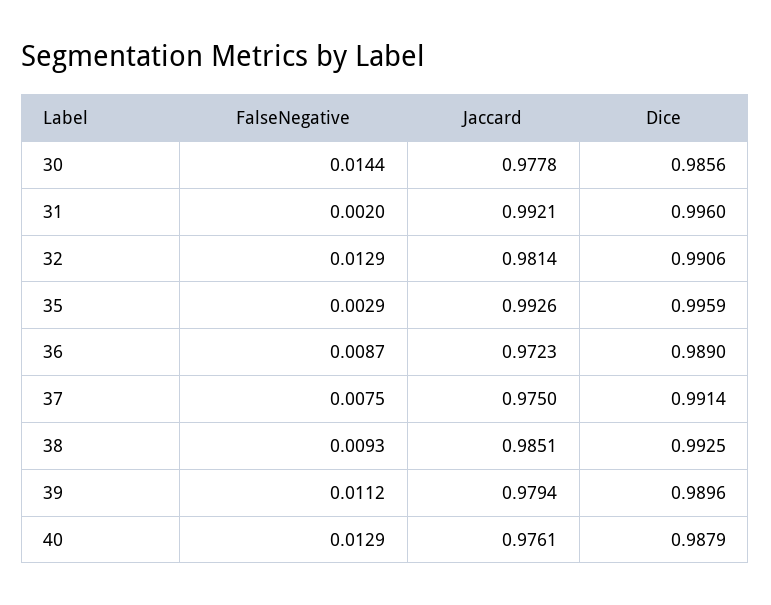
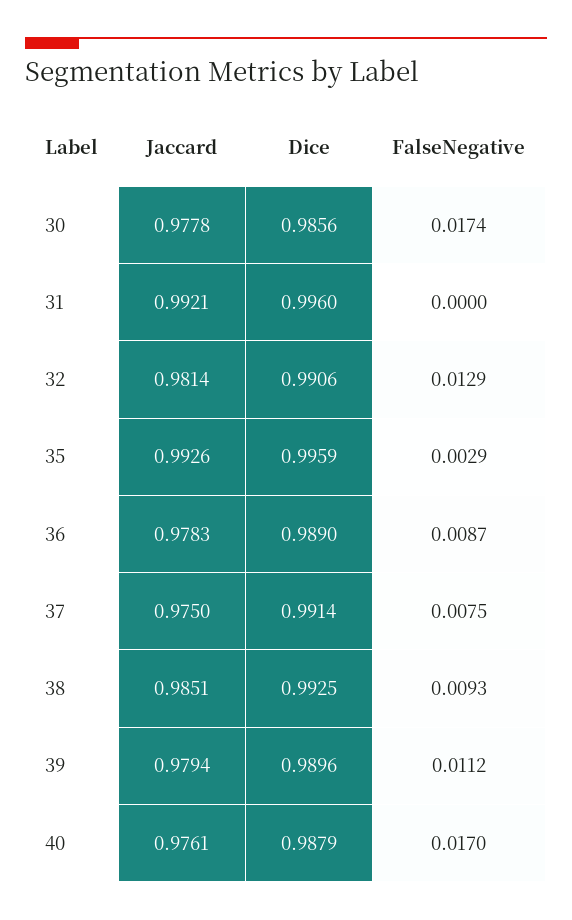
  {
    "FalseNegative": {
-     "30": 0.0144,
+     "30": 0.0174,
-     "31": 0.002,
+     "31": 0,
      "32": 0.0129,
      "35": 0.0029,
      "36": 0.0087,
      "37": 0.0075,
      "38": 0.0093,
      "39": 0.0112,
-     "40": 0.0129
+     "40": 0.017
    },
    "Jaccard": {
      "30": 0.9778,
      "31": 0.9921,
      "32": 0.9814,
      "35": 0.9926,
-     "36": 0.9723,
+     "36": 0.9783,
      "37": 0.975,
      "38": 0.9851,
      "39": 0.9794,
      "40": 0.9761
    },
    "Dice": {
      "30": 0.9856,
      "31": 0.996,
      "32": 0.9906,
      "35": 0.9959,
      "36": 0.989,
      "37": 0.9914,
      "38": 0.9925,
      "39": 0.9896,
      "40": 0.9879
    }
  }

